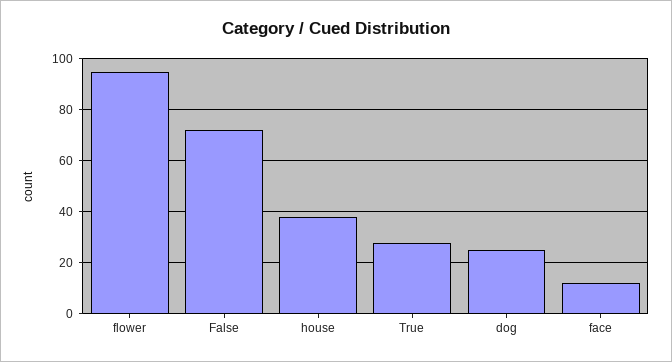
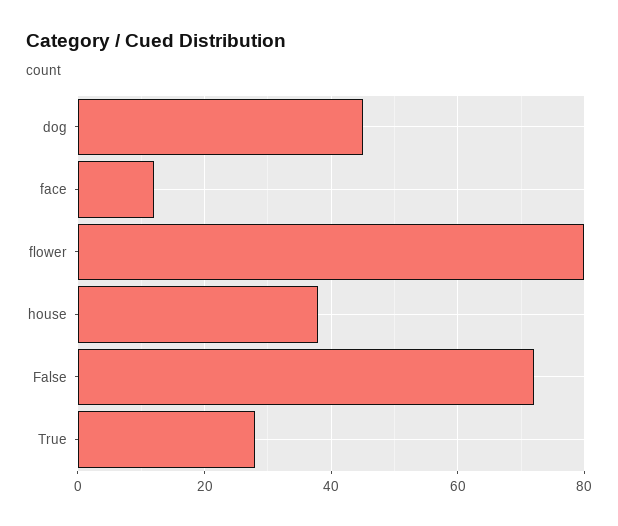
  {
-   "flower": 95,
+   "flower": 80,
    "False": 70,
    "house": 40,
    "True": 30,
-   "dog": 25,
+   "dog": 45,
    "face": 10
  }

